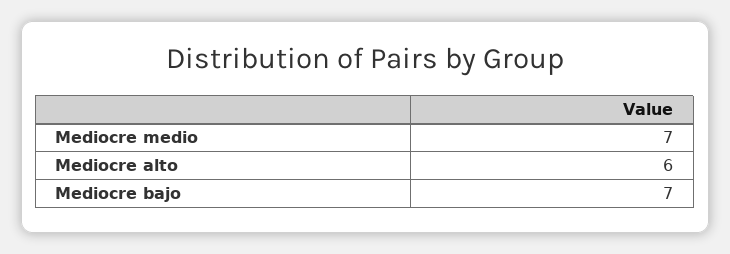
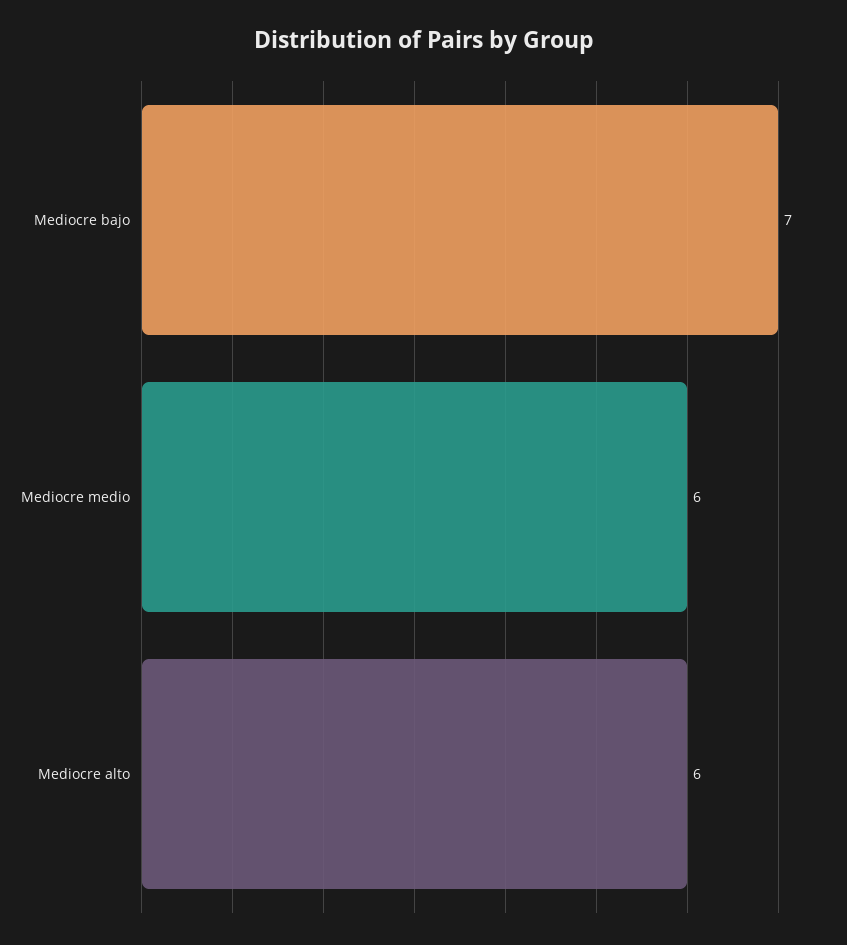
  {
-   "Mediocre medio": 7,
+   "Mediocre medio": 6,
    "Mediocre alto": 6,
    "Mediocre bajo": 7
  }

